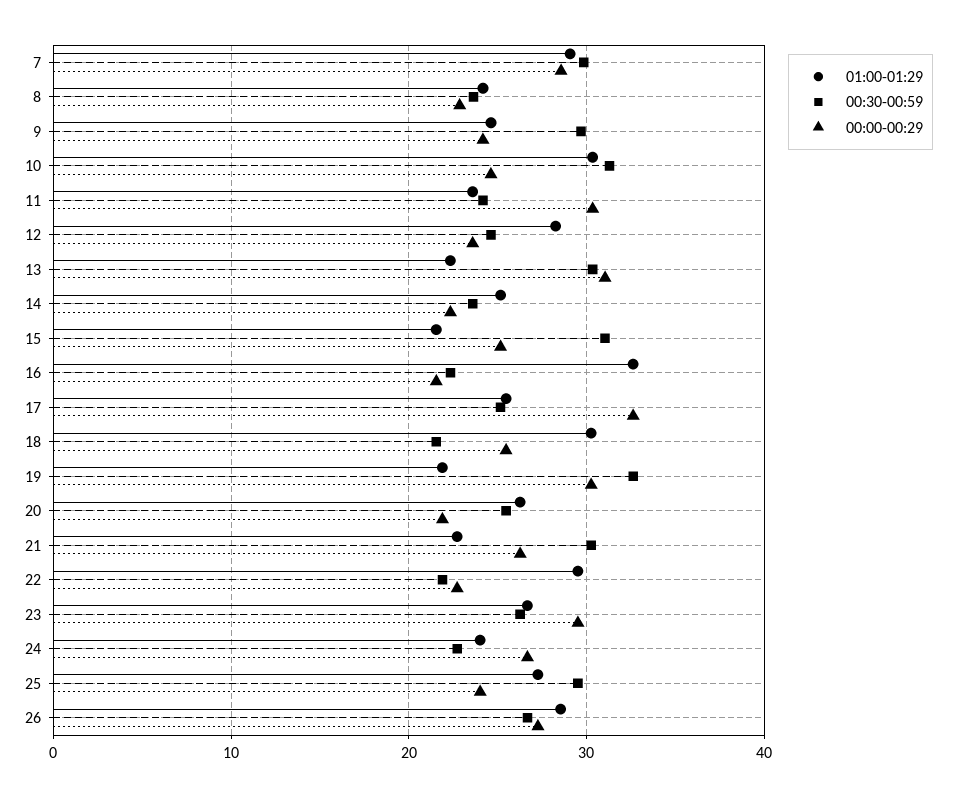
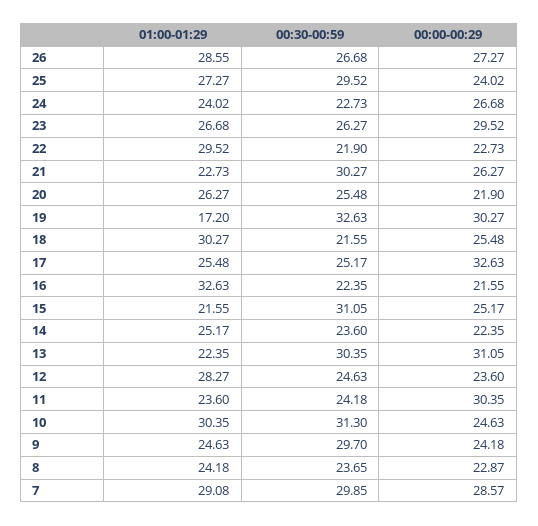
  {
    "01:00-01:29": {
      "7": 29.08,
      "8": 24.18,
      "9": 24.63,
      "10": 30.35,
      "11": 23.6,
      "12": 28.27,
      "13": 22.35,
      "14": 25.17,
      "15": 21.55,
      "16": 32.63,
      "17": 25.48,
      "18": 30.27,
-     "19": 22,
+     "19": 17.2,
      "20": 26.27,
      "21": 22.73,
      "22": 29.52,
      "23": 26.68,
      "24": 24.02,
      "25": 27.27,
      "26": 28.55
    },
    "00:30-00:59": {
      "7": 29.85,
      "8": 23.65,
      "9": 29.7,
      "10": 31.3,
      "11": 24.18,
      "12": 24.63,
      "13": 30.35,
      "14": 23.6,
      "15": 31.05,
      "16": 22.35,
      "17": 25.17,
      "18": 21.55,
      "19": 32.63,
      "20": 25.48,
      "21": 30.27,
      "22": 21.9,
      "23": 26.27,
      "24": 22.73,
      "25": 29.52,
      "26": 26.68
    },
    "00:00-00:29": {
      "7": 28.57,
      "8": 22.87,
      "9": 24.18,
      "10": 24.63,
      "11": 30.35,
      "12": 23.6,
      "13": 31.05,
      "14": 22.35,
      "15": 25.17,
      "16": 21.55,
      "17": 32.63,
      "18": 25.48,
      "19": 30.27,
      "20": 21.9,
      "21": 26.27,
      "22": 22.73,
      "23": 29.52,
      "24": 26.68,
      "25": 24.02,
      "26": 27.27
    }
  }

